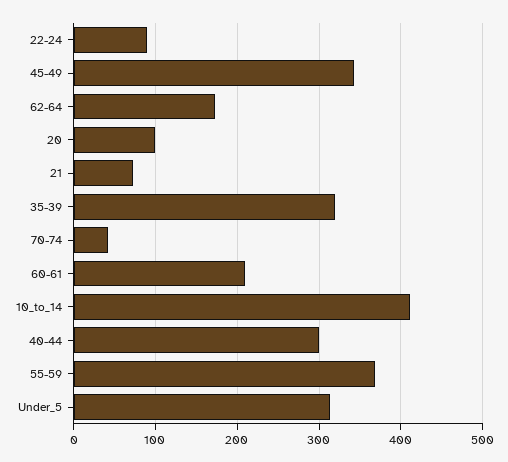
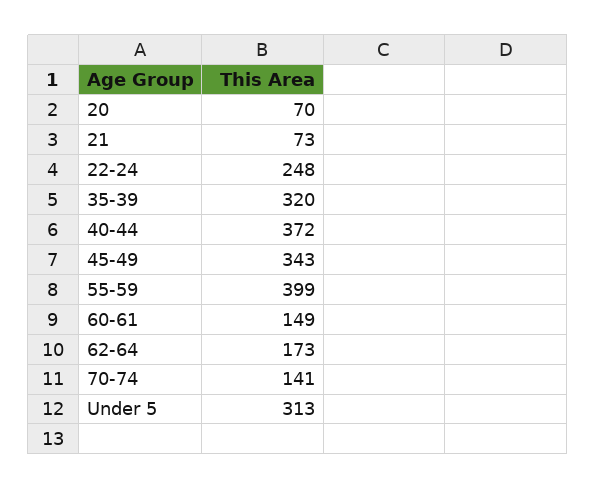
  {
-   "22-24": 90,
+   "22-24": 248,
    "45-49": 343,
    "62-64": 173,
-   "20": 100,
+   "20": 70,
    "21": 73,
    "35-39": 320,
-   "70-74": 40,
+   "70-74": 141,
-   "60-61": 210,
+   "60-61": 149,
-   "10_to_14": 410,
-   "40-44": 300,
+   "40-44": 372,
-   "55-59": 370,
+   "55-59": 399,
    "Under_5": 313
  }

